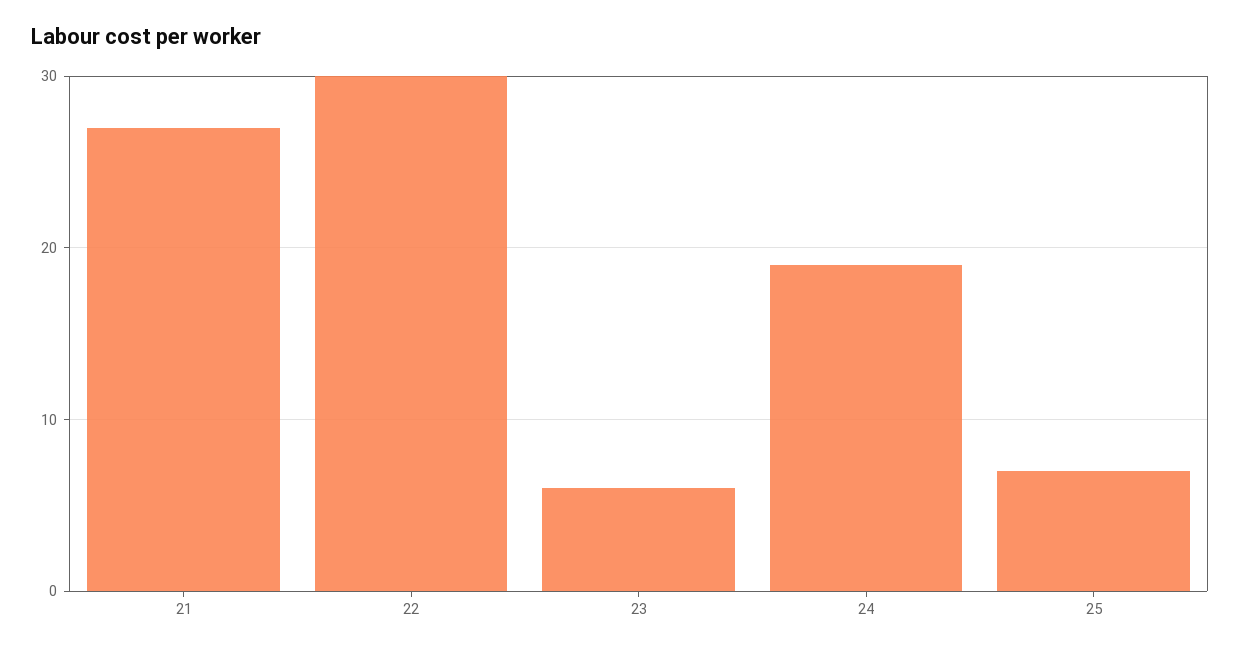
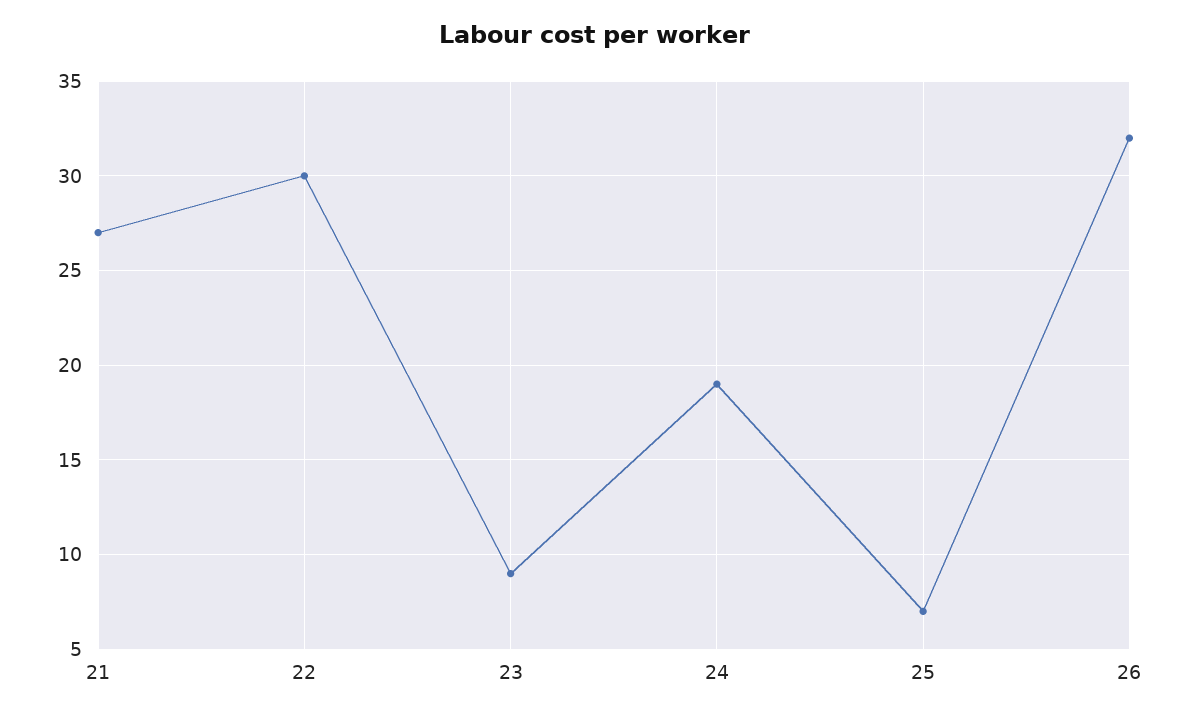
  {
    "21": 27,
    "22": 30,
-   "23": 6,
+   "23": 9,
    "24": 19,
-   "25": 7
+   "25": 7,
+   "26": 32
  }

